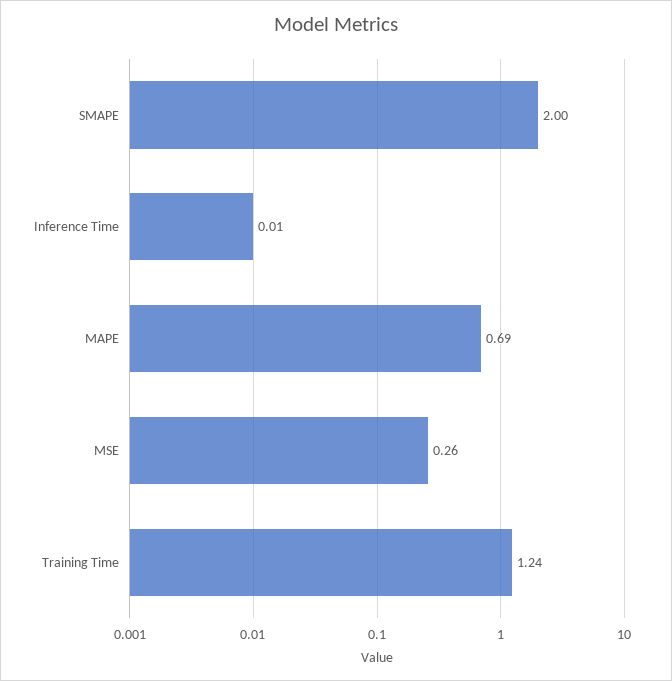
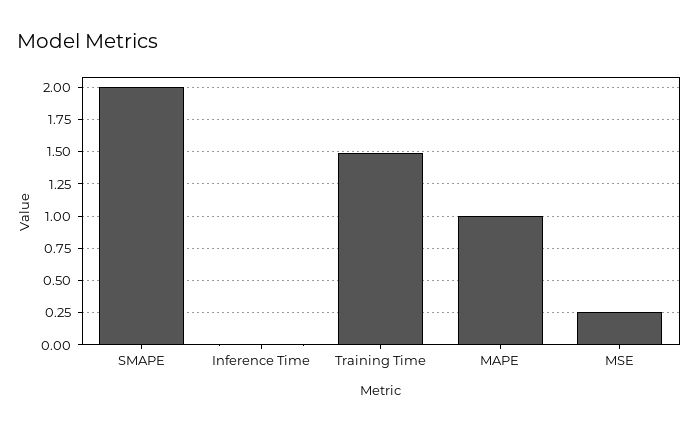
  {
    "SMAPE": 2,
    "Inference Time": 0.01,
-   "MAPE": 0.69,
+   "MAPE": 1,
    "MSE": 0.26,
-   "Training Time": 1.24
+   "Training Time": 1.5
  }

